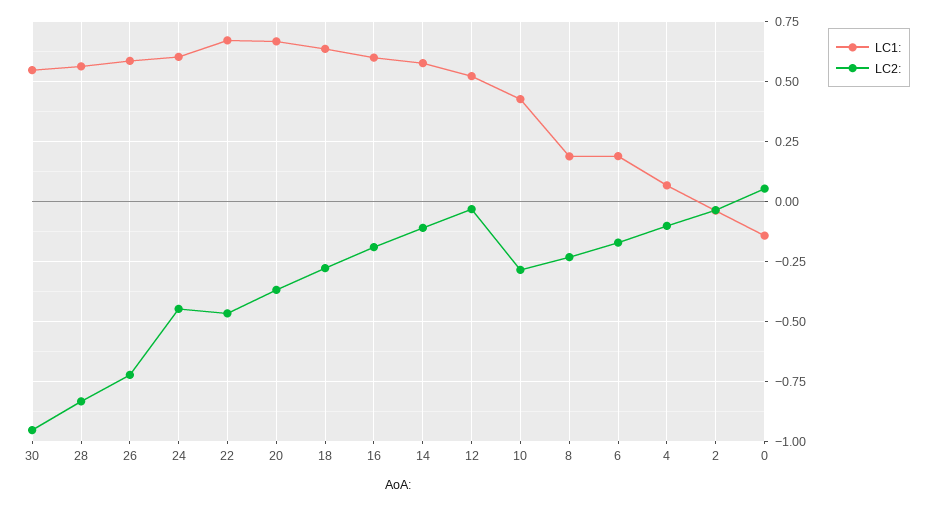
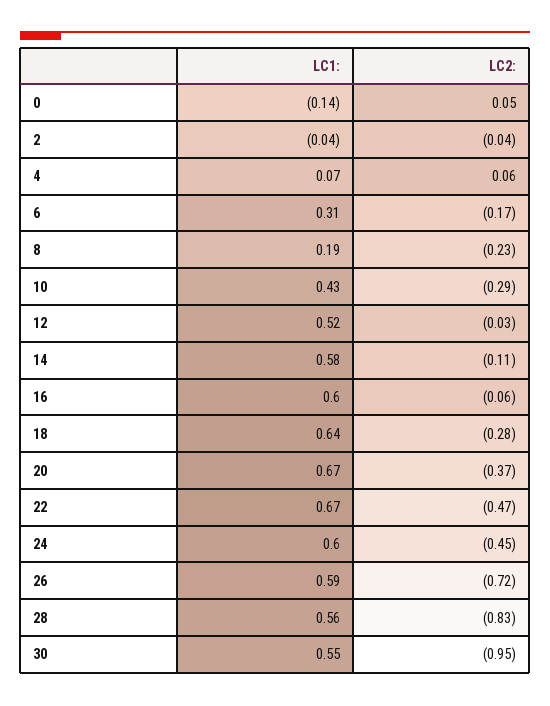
  {
    "LC1:": {
      "30": 0.55,
      "28": 0.56,
      "26": 0.59,
      "24": 0.6,
      "22": 0.67,
      "20": 0.67,
      "18": 0.64,
      "16": 0.6,
      "14": 0.58,
      "12": 0.52,
      "10": 0.43,
      "8": 0.19,
-     "6": 0.2,
+     "6": 0.31,
      "4": 0.07,
      "2": -0.04,
      "0": -0.14
    },
    "LC2:": {
      "30": -0.95,
      "28": -0.83,
      "26": -0.72,
      "24": -0.45,
      "22": -0.47,
      "20": -0.37,
      "18": -0.28,
-     "16": -0.2,
+     "16": -0.06,
      "14": -0.11,
      "12": -0.03,
      "10": -0.29,
      "8": -0.23,
      "6": -0.17,
-     "4": -0.1,
+     "4": 0.06,
      "2": -0.04,
      "0": 0.05
    }
  }

